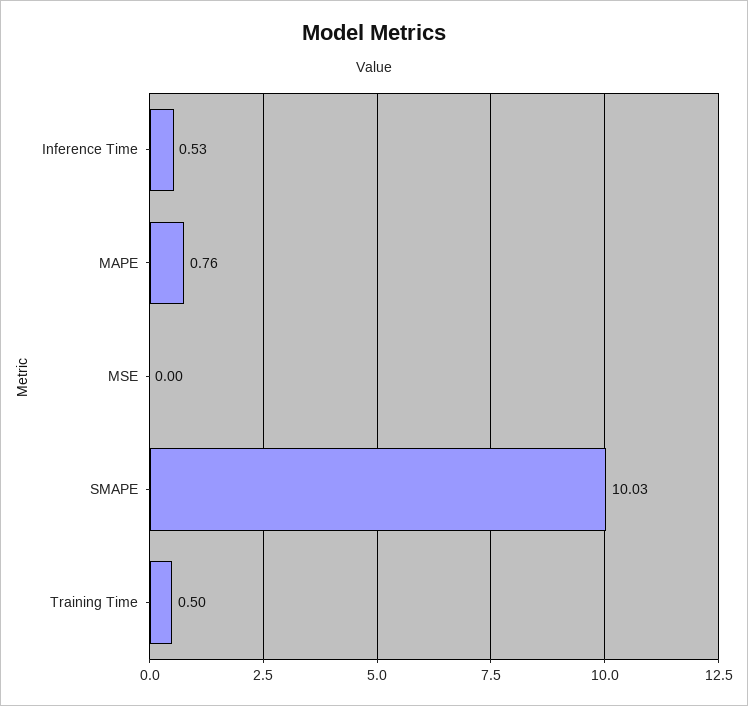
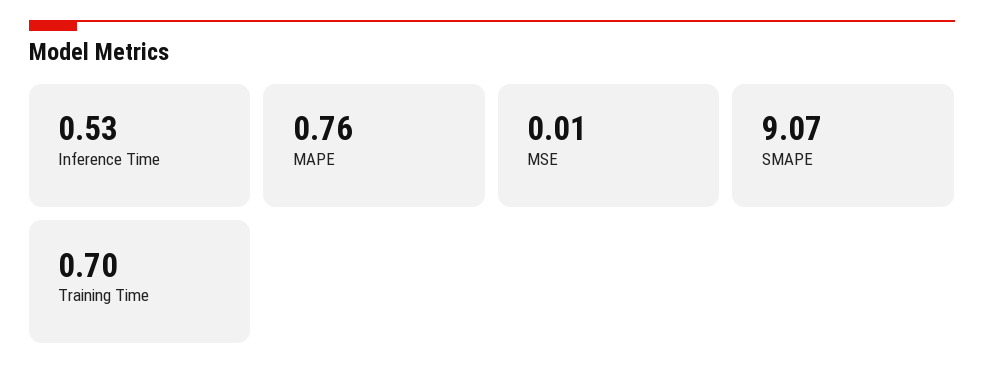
  {
    "Inference Time": 0.53,
    "MAPE": 0.76,
-   "MSE": 0,
+   "MSE": 0.01,
-   "SMAPE": 10.03,
+   "SMAPE": 9.07,
-   "Training Time": 0.5
+   "Training Time": 0.7
  }

